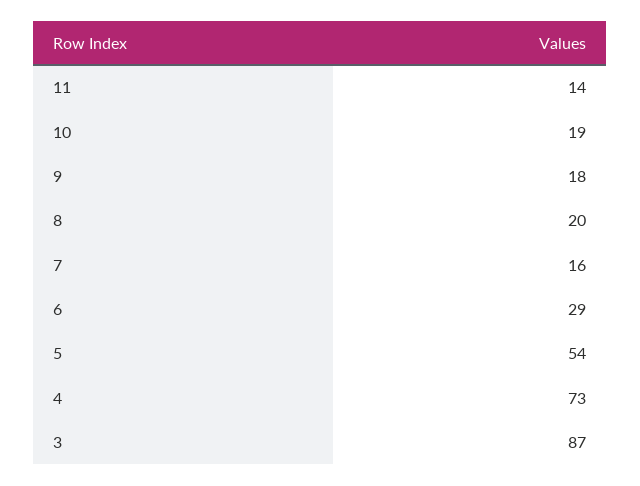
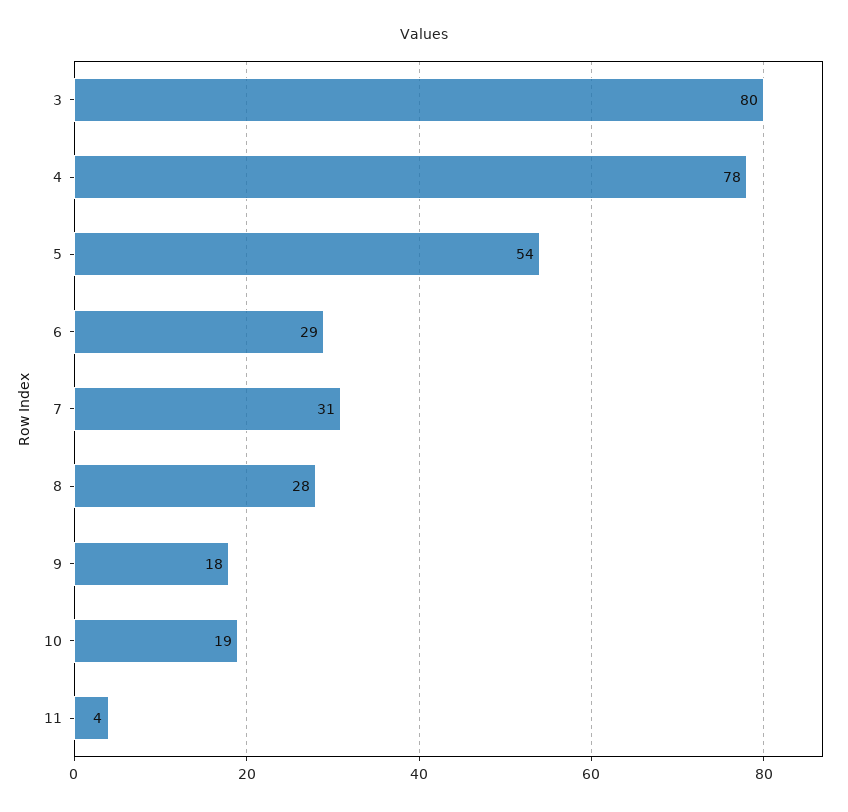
  {
-   "11": 14,
+   "11": 4,
    "10": 19,
    "9": 18,
-   "8": 20,
+   "8": 28,
-   "7": 16,
+   "7": 31,
    "6": 29,
    "5": 54,
-   "4": 73,
+   "4": 78,
-   "3": 87
+   "3": 80
  }

